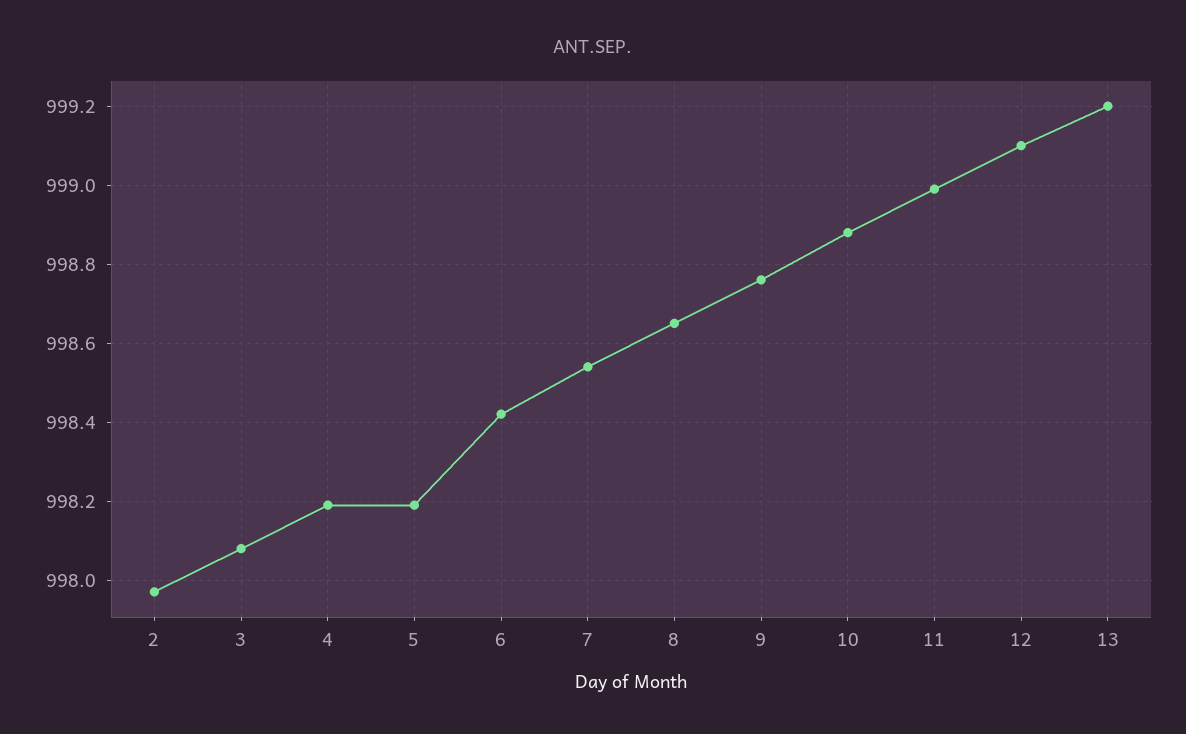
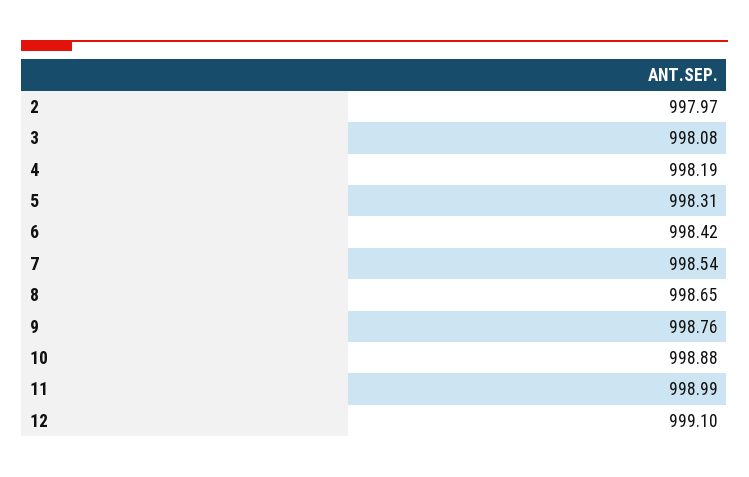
  {
    "2": 997.97,
    "3": 998.08,
    "4": 998.19,
-   "5": 998.2,
+   "5": 998.31,
    "6": 998.42,
    "7": 998.54,
    "8": 998.65,
    "9": 998.76,
    "10": 998.88,
    "11": 998.99,
-   "12": 999.1,
+   "12": 999.1
-   "13": 999.2
  }

